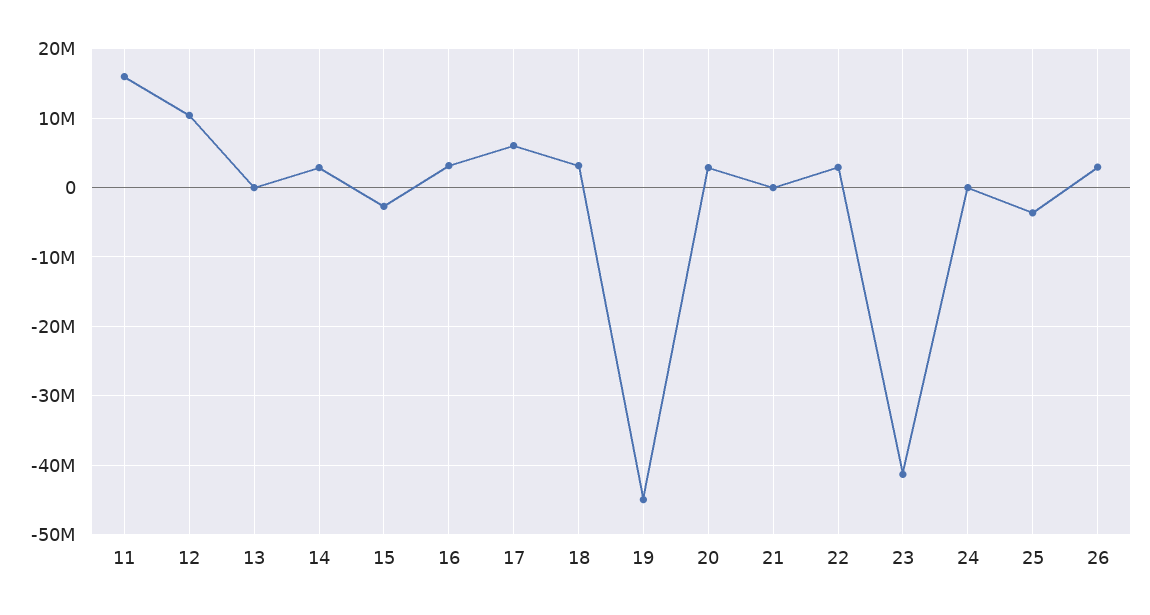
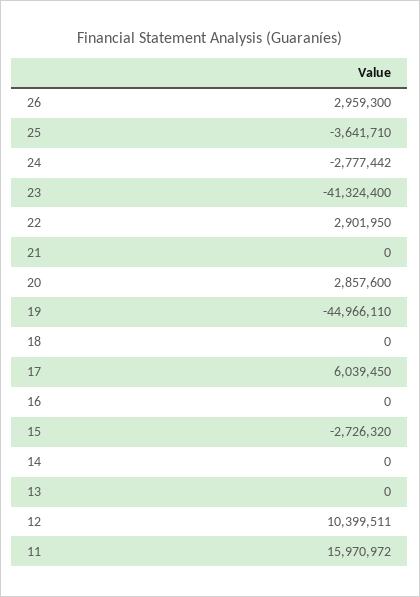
  {
    "11": 15970972,
    "12": 10399511,
    "13": 0,
-   "14": 3000000,
+   "14": 0,
    "15": -2726320,
-   "16": 3000000,
+   "16": 0,
    "17": 6039450,
-   "18": 3000000,
+   "18": 0,
    "19": -44966110,
    "20": 2857600,
    "21": 0,
    "22": 2901950,
    "23": -41324400,
-   "24": 0,
+   "24": -2777442,
    "25": -3641710,
    "26": 2959300
  }

